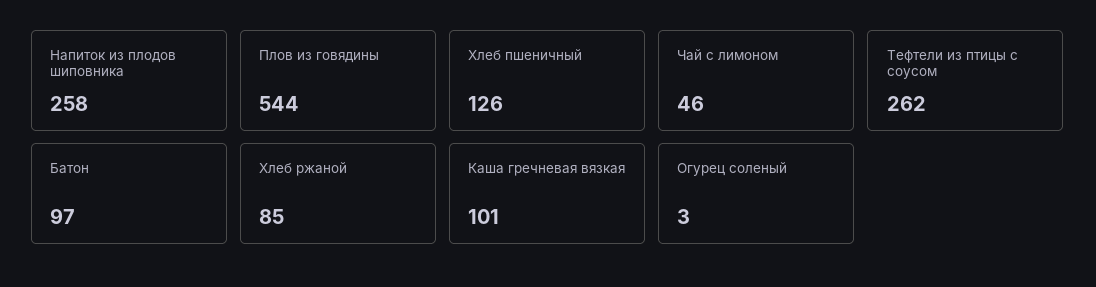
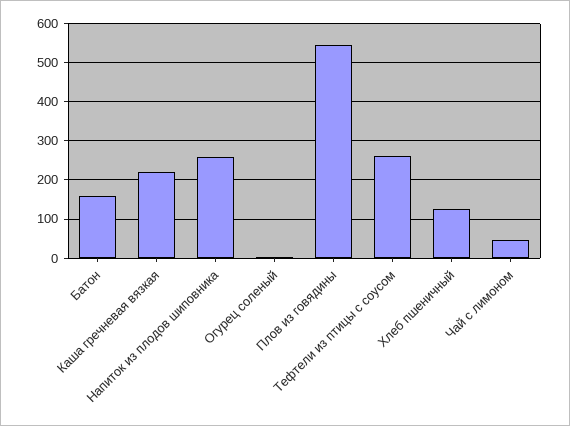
  {
    "Напиток из плодов шиповника": 258,
    "Плов из говядины": 544,
    "Хлеб пшеничный": 126,
    "Чай с лимоном": 46,
    "Тефтели из птицы с соусом": 262,
-   "Батон": 97,
+   "Батон": 160,
-   "Хлеб ржаной": 85,
-   "Каша гречневая вязкая": 101,
+   "Каша гречневая вязкая": 220,
    "Огурец соленый": 3
  }

